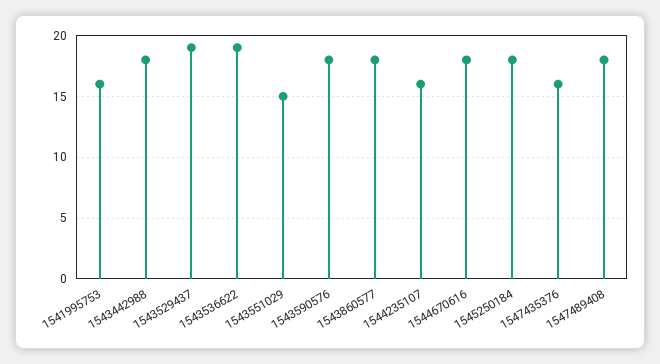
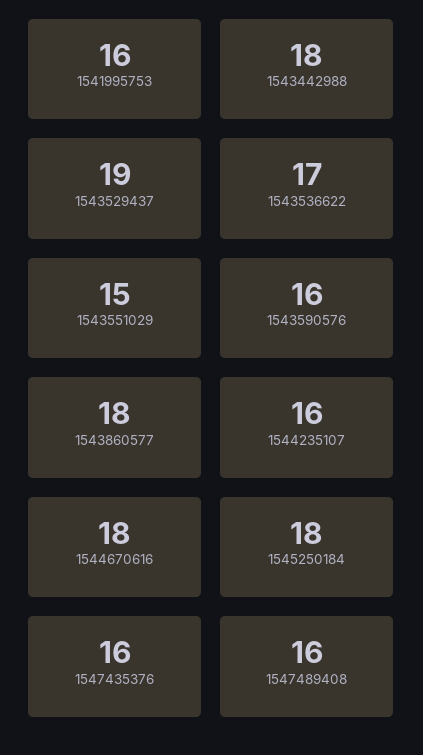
  {
    "1541995753": 16,
    "1543442988": 18,
    "1543529437": 19,
-   "1543536622": 19,
+   "1543536622": 17,
    "1543551029": 15,
-   "1543590576": 18,
+   "1543590576": 16,
    "1543860577": 18,
    "1544235107": 16,
    "1544670616": 18,
    "1545250184": 18,
    "1547435376": 16,
-   "1547489408": 18
+   "1547489408": 16
  }

